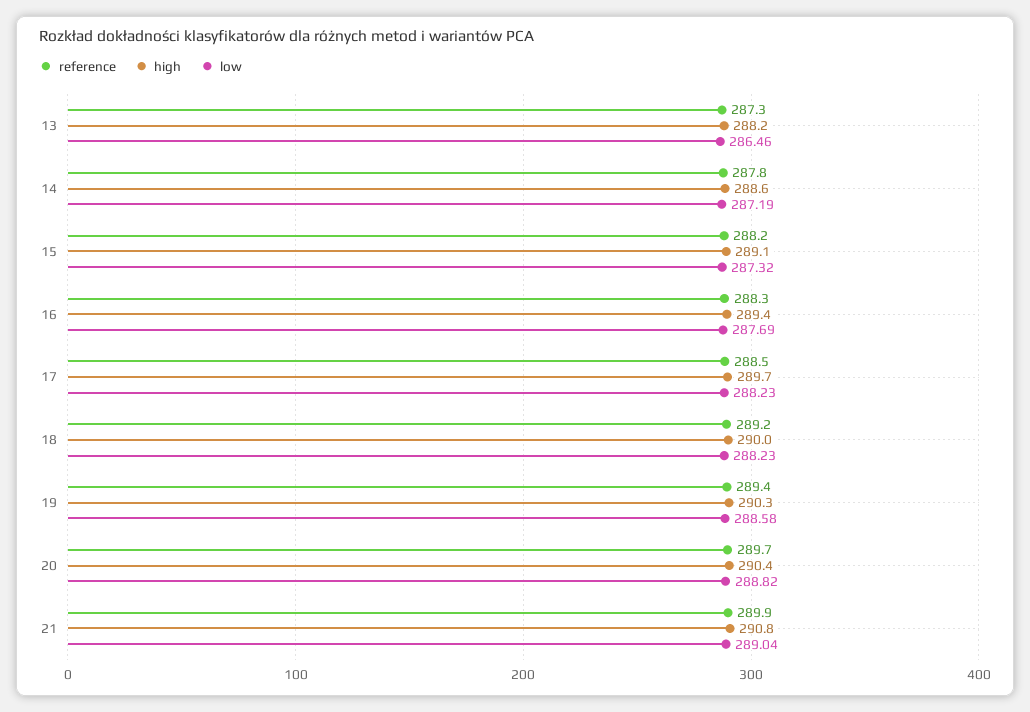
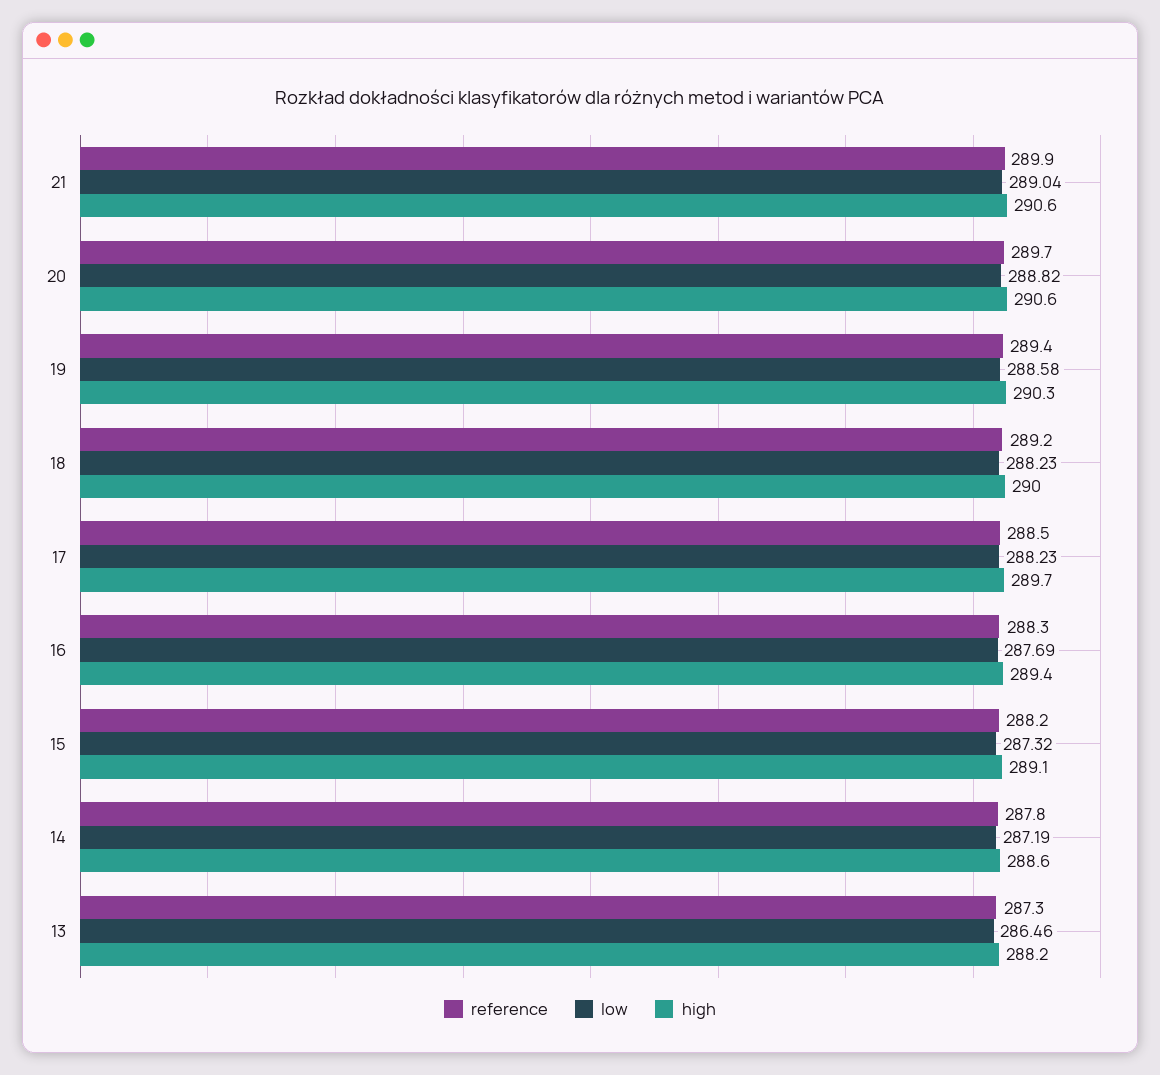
  {
    "reference": {
      "13": 287.3,
      "14": 287.8,
      "15": 288.2,
      "16": 288.3,
      "17": 288.5,
      "18": 289.2,
      "19": 289.4,
      "20": 289.7,
      "21": 289.9
    },
    "high": {
      "13": 288.2,
      "14": 288.6,
      "15": 289.1,
      "16": 289.4,
      "17": 289.7,
      "18": 290,
      "19": 290.3,
-     "20": 290.4,
+     "20": 290.6,
-     "21": 290.8
+     "21": 290.6
    },
    "low": {
      "13": 286.46,
      "14": 287.19,
      "15": 287.32,
      "16": 287.69,
      "17": 288.23,
      "18": 288.23,
      "19": 288.58,
      "20": 288.82,
      "21": 289.04
    }
  }

